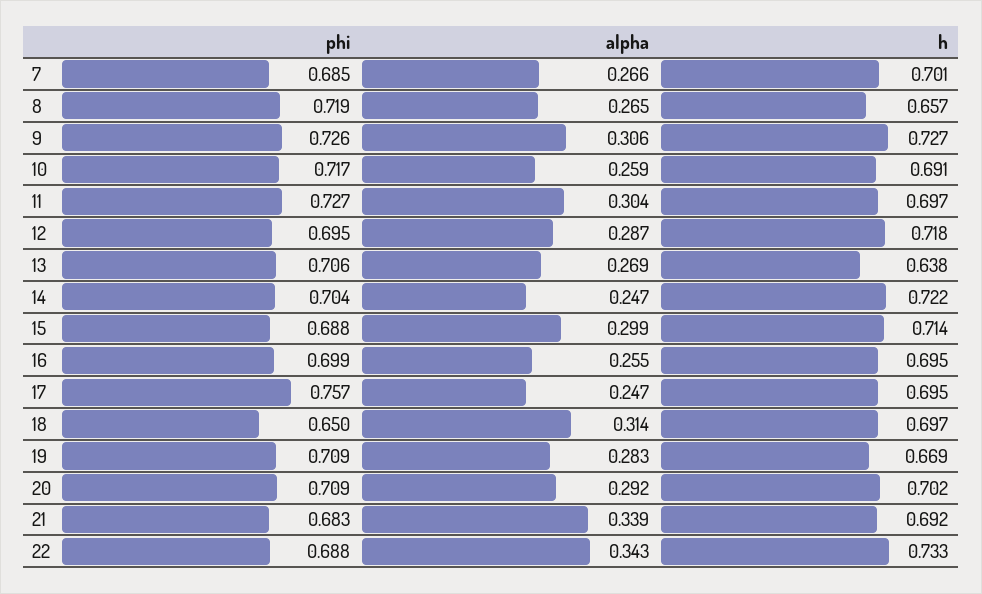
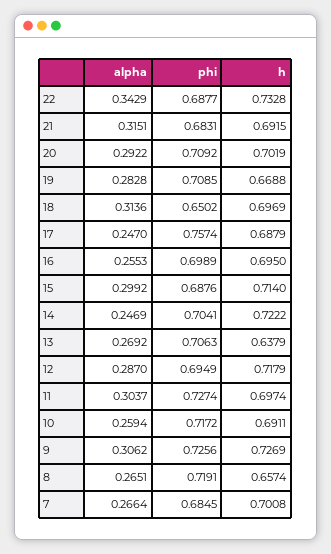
  {
    "phi": {
      "7": 0.6845,
      "8": 0.7191,
      "9": 0.7256,
      "10": 0.7172,
      "11": 0.7274,
      "12": 0.6949,
      "13": 0.7063,
      "14": 0.7041,
      "15": 0.6876,
      "16": 0.6989,
      "17": 0.7574,
      "18": 0.6502,
      "19": 0.7085,
      "20": 0.7092,
      "21": 0.6831,
      "22": 0.6877
    },
    "alpha": {
      "7": 0.2664,
      "8": 0.2651,
      "9": 0.3062,
      "10": 0.2594,
      "11": 0.3037,
      "12": 0.287,
      "13": 0.2692,
      "14": 0.2469,
      "15": 0.2992,
      "16": 0.2553,
      "17": 0.247,
      "18": 0.3136,
      "19": 0.2828,
      "20": 0.2922,
-     "21": 0.339,
+     "21": 0.3151,
      "22": 0.3429
    },
    "h": {
      "7": 0.7008,
      "8": 0.6574,
      "9": 0.7269,
      "10": 0.6911,
      "11": 0.6974,
      "12": 0.7179,
      "13": 0.6379,
      "14": 0.7222,
      "15": 0.714,
      "16": 0.695,
-     "17": 0.695,
+     "17": 0.6879,
      "18": 0.6969,
      "19": 0.6688,
      "20": 0.7019,
      "21": 0.6915,
      "22": 0.7328
    }
  }

